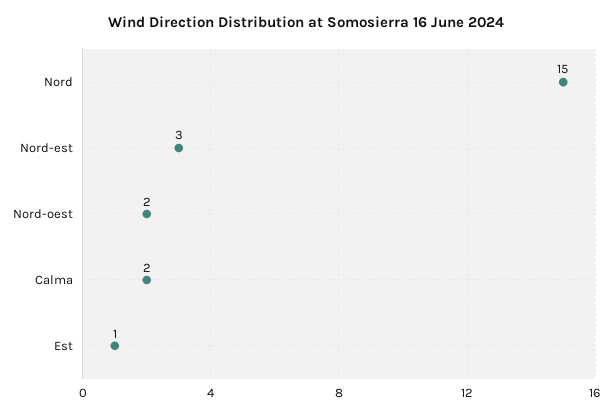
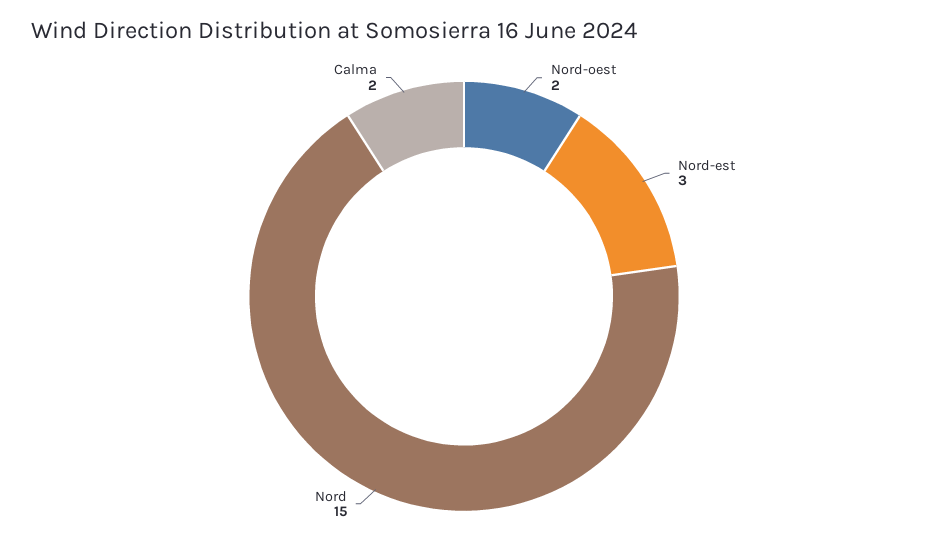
  {
    "Nord": 15,
    "Nord-est": 3,
    "Nord-oest": 2,
-   "Calma": 2,
+   "Calma": 2
-   "Est": 1
  }

